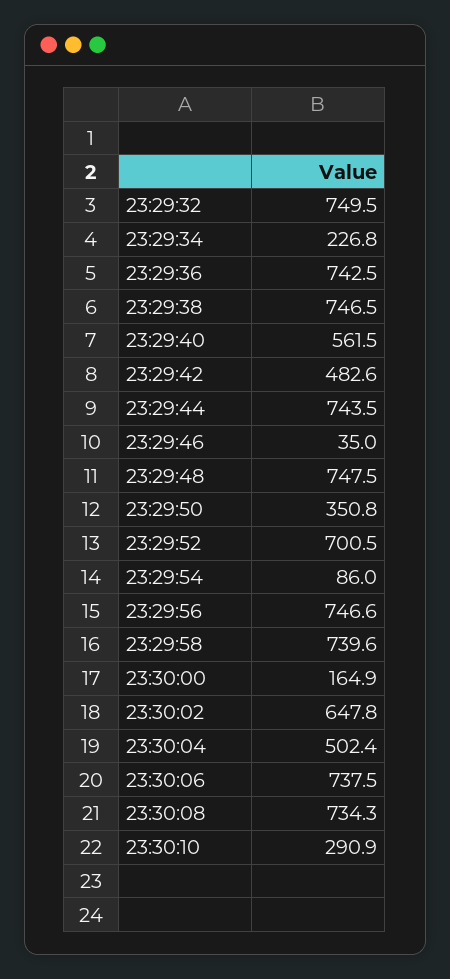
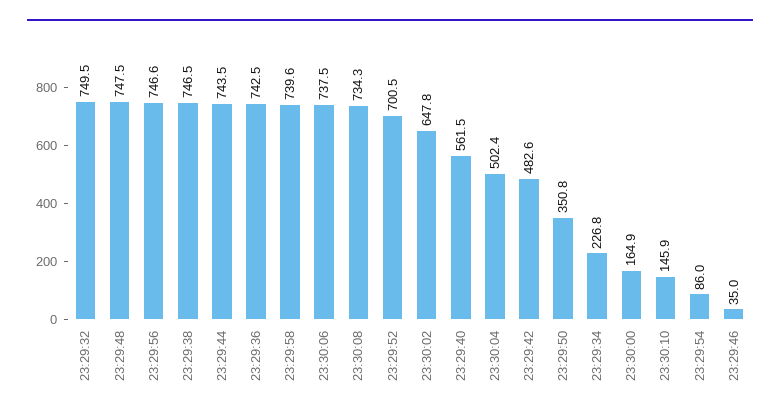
  {
    "23:29:32": 749.5,
    "23:29:34": 226.8,
    "23:29:36": 742.5,
    "23:29:38": 746.5,
    "23:29:40": 561.5,
    "23:29:42": 482.6,
    "23:29:44": 743.5,
    "23:29:46": 35,
    "23:29:48": 747.5,
    "23:29:50": 350.8,
    "23:29:52": 700.5,
    "23:29:54": 86,
    "23:29:56": 746.6,
    "23:29:58": 739.6,
    "23:30:00": 164.9,
    "23:30:02": 647.8,
    "23:30:04": 502.4,
    "23:30:06": 737.5,
    "23:30:08": 734.3,
-   "23:30:10": 290.9
+   "23:30:10": 145.9
  }

